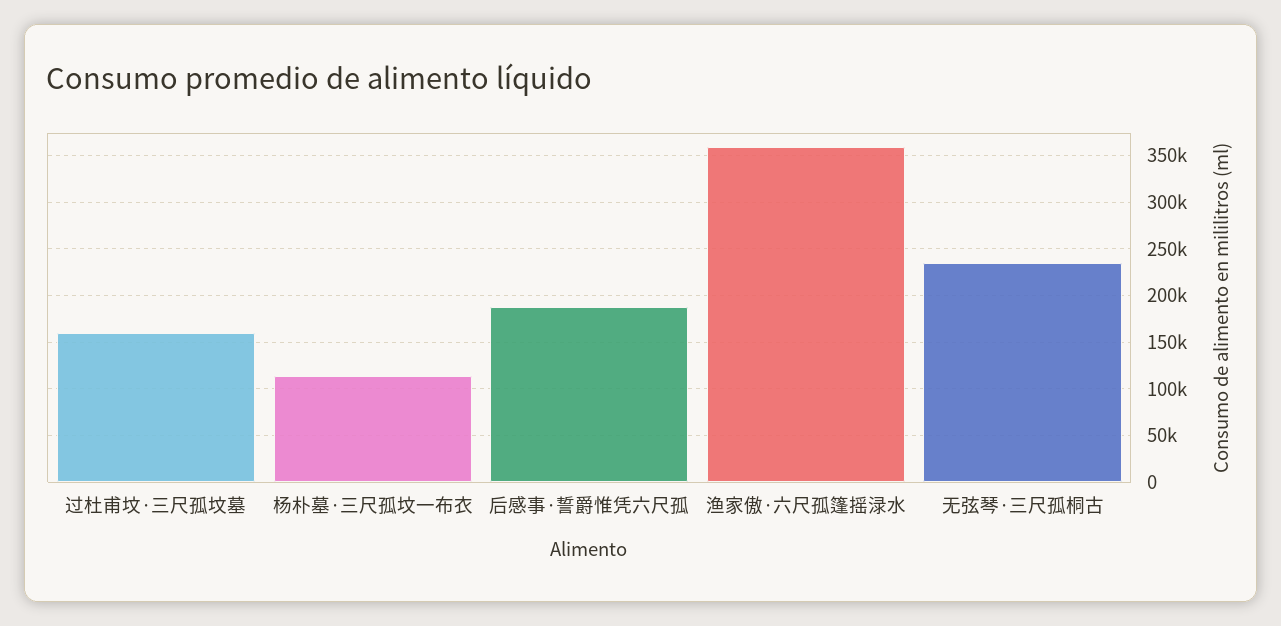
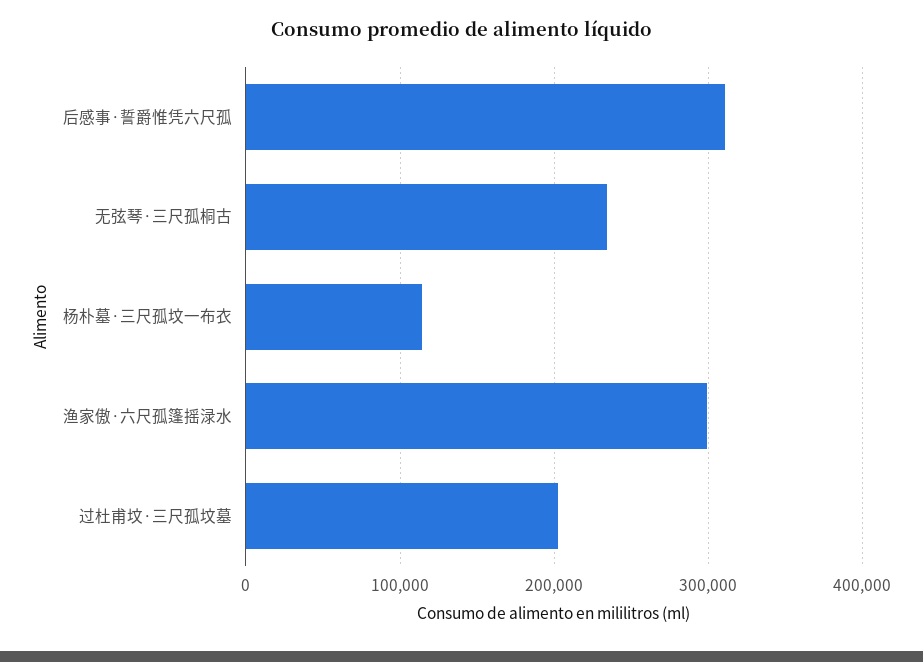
  {
-   "过杜甫坟·三尺孤坟墓": 160000,
+   "过杜甫坟·三尺孤坟墓": 200000,
    "杨朴墓·三尺孤坟一布衣": 110000,
-   "后感事·誓爵惟凭六尺孤": 190000,
+   "后感事·誓爵惟凭六尺孤": 310000,
-   "渔家傲·六尺孤篷摇渌水": 360000,
+   "渔家傲·六尺孤篷摇渌水": 300000,
    "无弦琴·三尺孤桐古": 230000
  }

